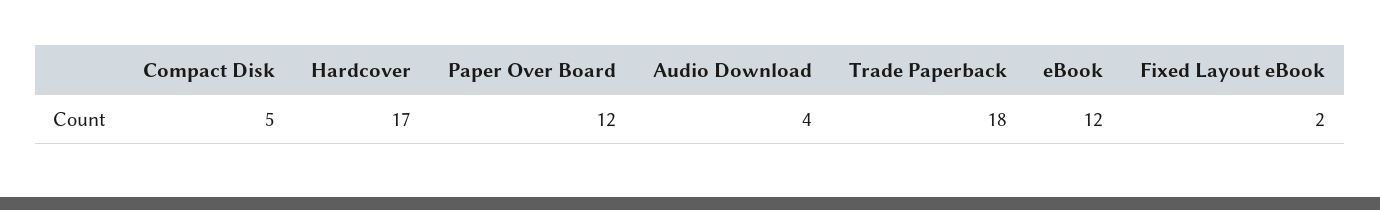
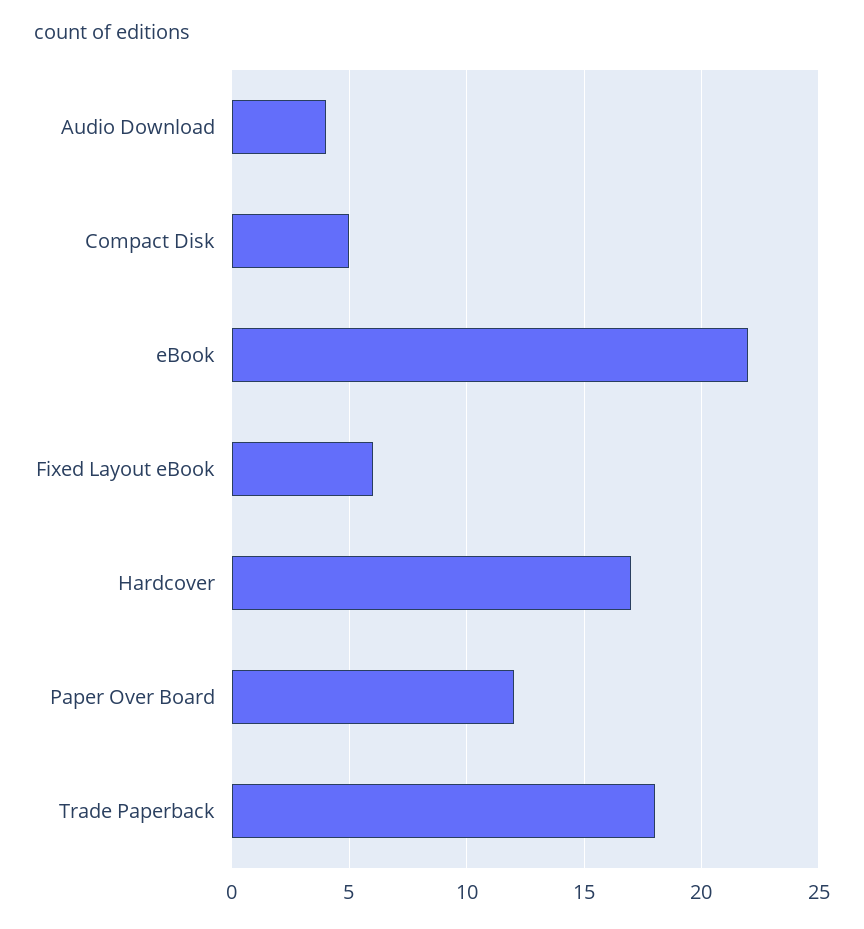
  {
    "Compact Disk": 5,
    "Hardcover": 17,
    "Paper Over Board": 12,
    "Audio Download": 4,
    "Trade Paperback": 18,
-   "eBook": 12,
+   "eBook": 22,
-   "Fixed Layout eBook": 2
+   "Fixed Layout eBook": 6
  }

